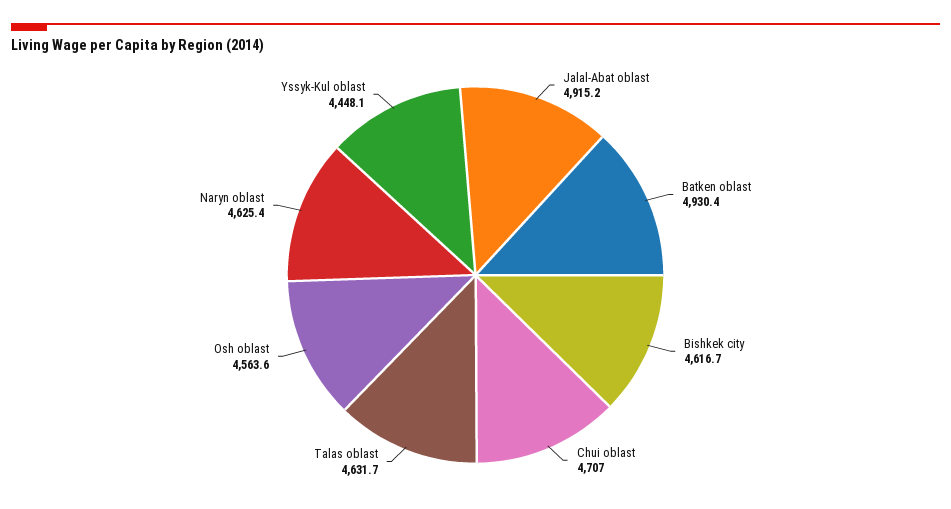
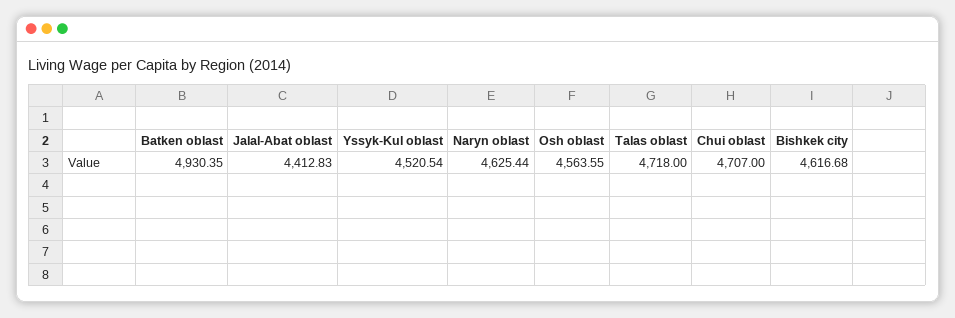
  {
-   "Jalal-Abat oblast": 4915.2,
+   "Jalal-Abat oblast": 4412.83,
    "Batken oblast": 4930.35,
    "Bishkek city": 4616.68,
    "Chui oblast": 4707,
-   "Talas oblast": 4631.7,
+   "Talas oblast": 4718,
    "Osh oblast": 4563.55,
    "Naryn oblast": 4625.44,
-   "Yssyk-Kul oblast": 4448.1
+   "Yssyk-Kul oblast": 4520.54
  }

